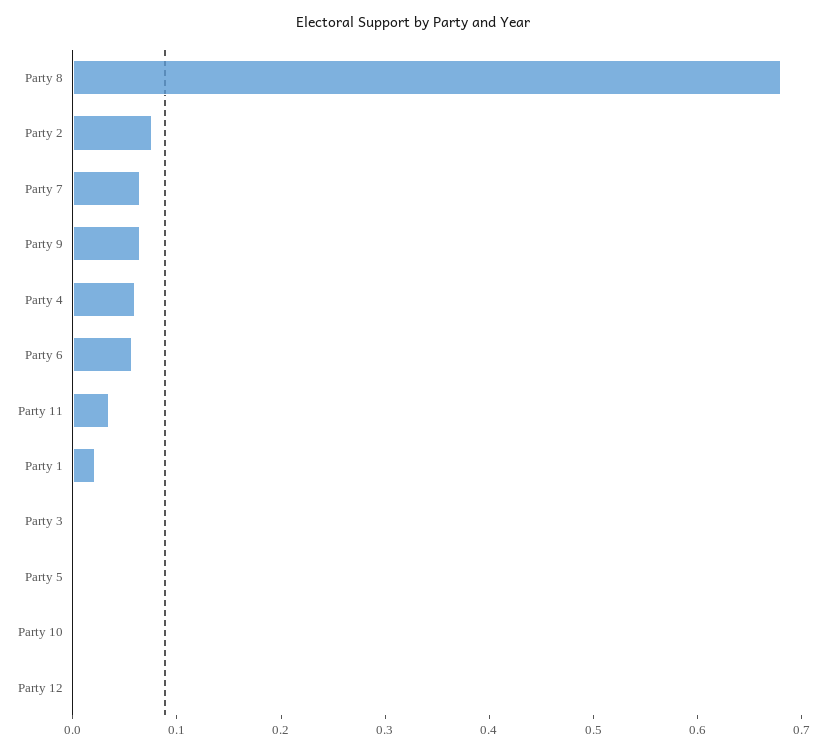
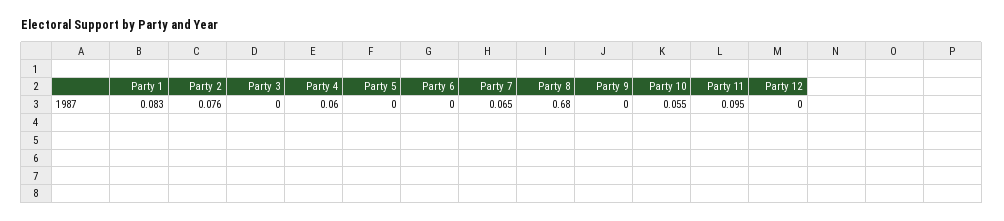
  {
    "Party 8": 0.68,
    "Party 2": 0.076,
    "Party 7": 0.065,
-   "Party 9": 0.06,
+   "Party 9": 0,
    "Party 4": 0.06,
-   "Party 6": 0.06,
+   "Party 6": 0,
-   "Party 11": 0.04,
+   "Party 11": 0.095,
-   "Party 1": 0.02,
+   "Party 1": 0.083,
    "Party 3": 0,
    "Party 5": 0,
-   "Party 10": 0,
+   "Party 10": 0.055,
    "Party 12": 0
  }

